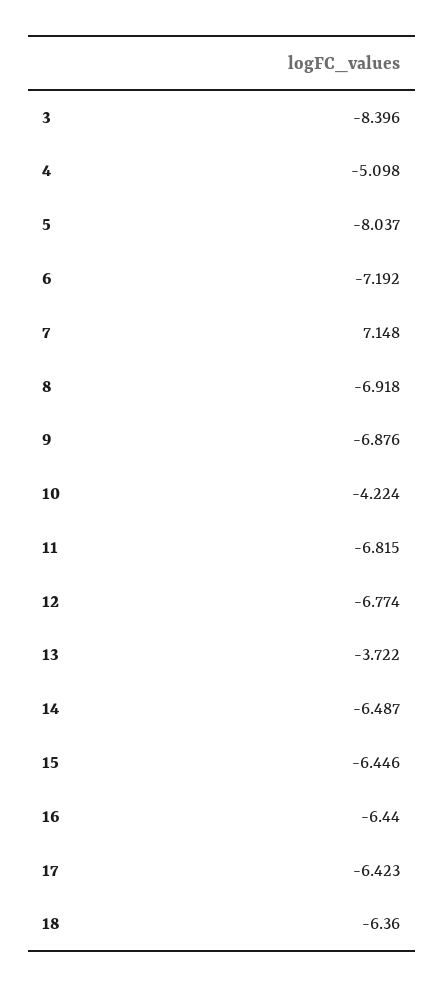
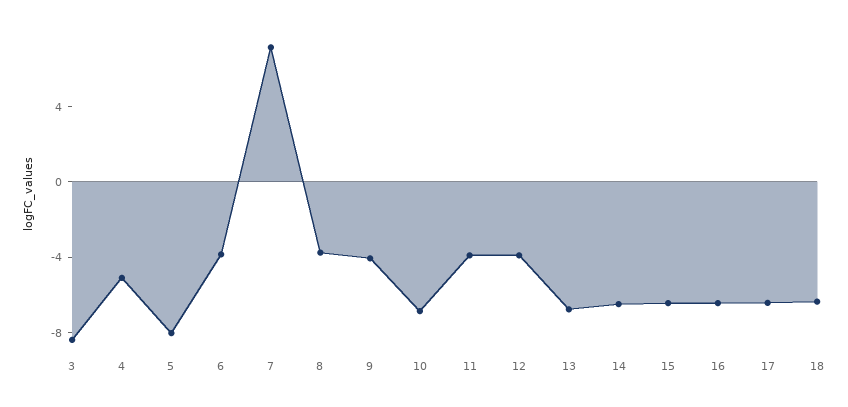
  {
    "3": -8.396,
    "4": -5.098,
    "5": -8.037,
-   "6": -7.192,
+   "6": -4,
    "7": 7.148,
-   "8": -6.918,
+   "8": -4,
-   "9": -6.876,
+   "9": -4,
-   "10": -4.224,
+   "10": -7,
-   "11": -6.815,
+   "11": -4,
-   "12": -6.774,
+   "12": -4,
-   "13": -3.722,
+   "13": -7,
    "14": -6.487,
    "15": -6.446,
    "16": -6.44,
    "17": -6.423,
    "18": -6.36
  }

